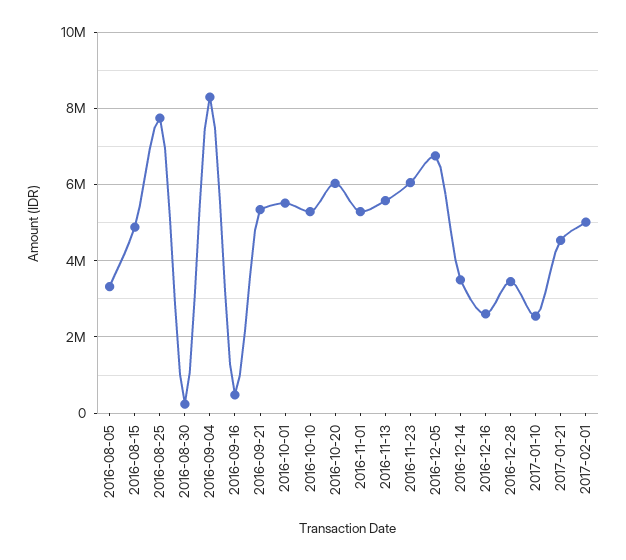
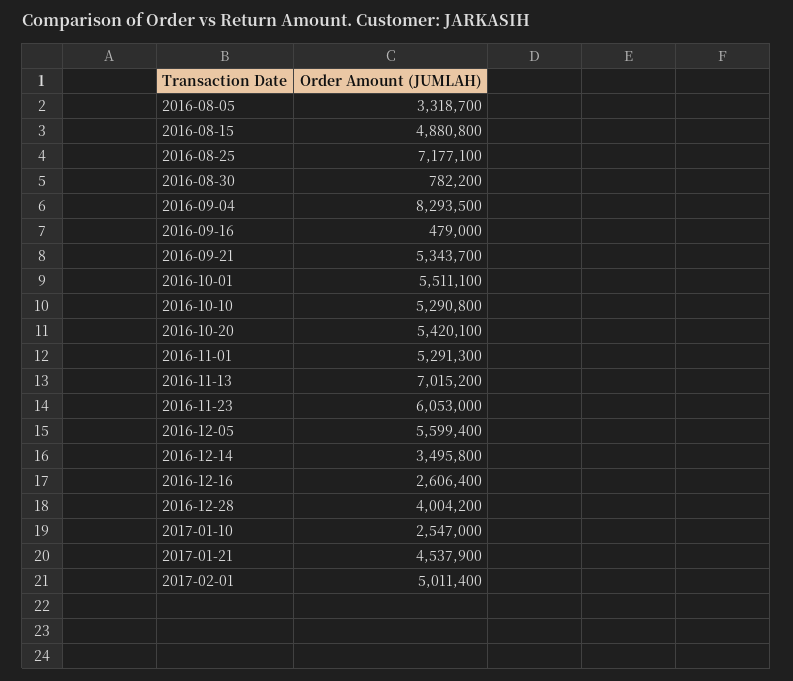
  {
    "2016-08-05": 3318700,
    "2016-08-15": 4880800,
-   "2016-08-25": 7800000,
+   "2016-08-25": 7177100,
-   "2016-08-30": 200000,
+   "2016-08-30": 782200,
    "2016-09-04": 8293500,
    "2016-09-16": 479000,
    "2016-09-21": 5343700,
    "2016-10-01": 5511100,
    "2016-10-10": 5290800,
-   "2016-10-20": 6000000,
+   "2016-10-20": 5420100,
    "2016-11-01": 5291300,
-   "2016-11-13": 5600000,
+   "2016-11-13": 7015200,
    "2016-11-23": 6053000,
-   "2016-12-05": 6800000,
+   "2016-12-05": 5599400,
    "2016-12-14": 3495800,
    "2016-12-16": 2606400,
-   "2016-12-28": 3400000,
+   "2016-12-28": 4004200,
    "2017-01-10": 2547000,
    "2017-01-21": 4537900,
    "2017-02-01": 5011400
  }

